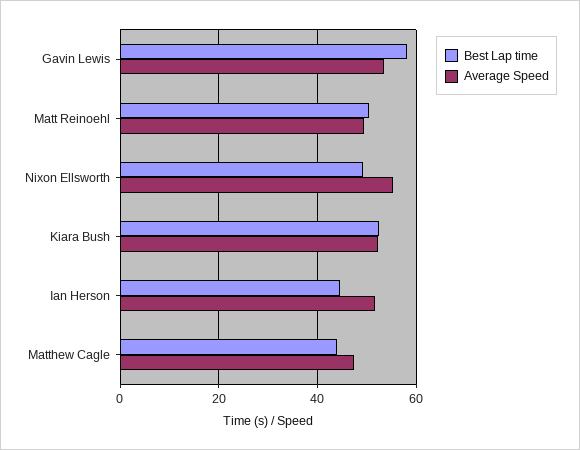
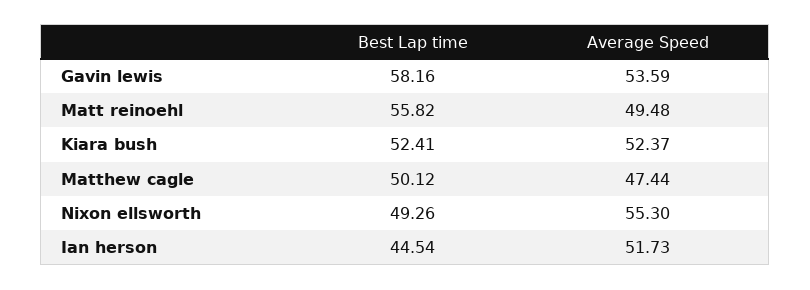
  {
    "Best Lap time": {
      "Gavin Lewis": 58.16,
-     "Matt Reinoehl": 50,
+     "Matt Reinoehl": 55.82,
      "Nixon Ellsworth": 49.26,
      "Kiara Bush": 52.41,
      "Ian Herson": 44.54,
-     "Matthew Cagle": 44
+     "Matthew Cagle": 50.12
    },
    "Average Speed": {
      "Gavin Lewis": 53.59,
      "Matt Reinoehl": 49.48,
      "Nixon Ellsworth": 55.3,
      "Kiara Bush": 52.37,
      "Ian Herson": 51.73,
      "Matthew Cagle": 47.44
    }
  }

